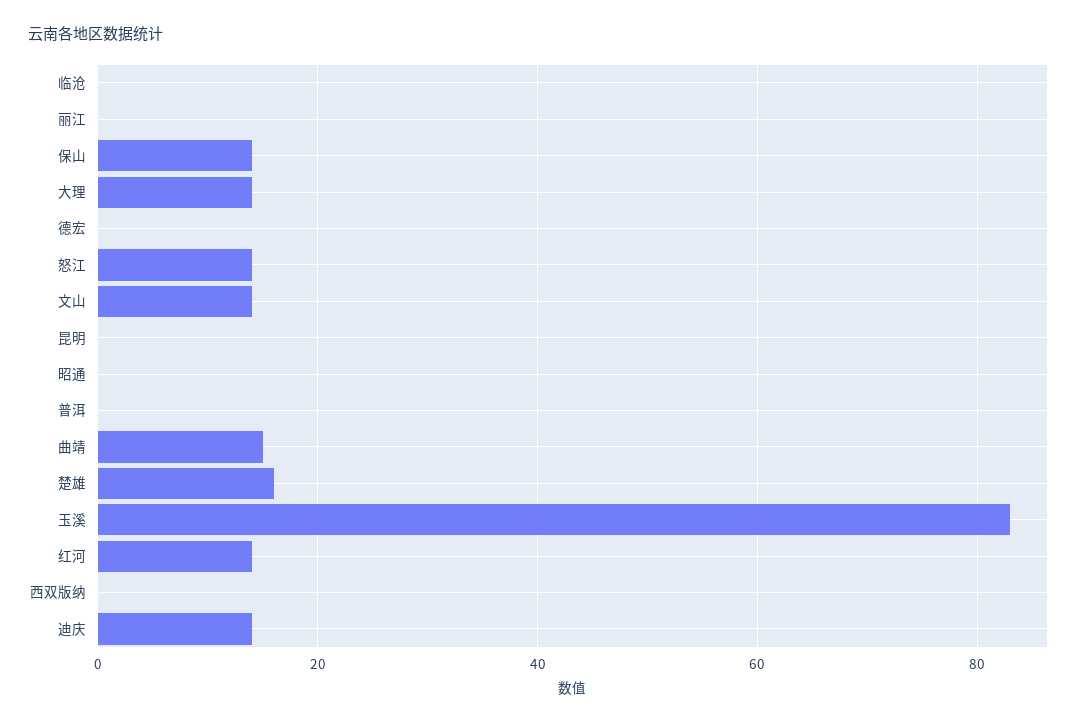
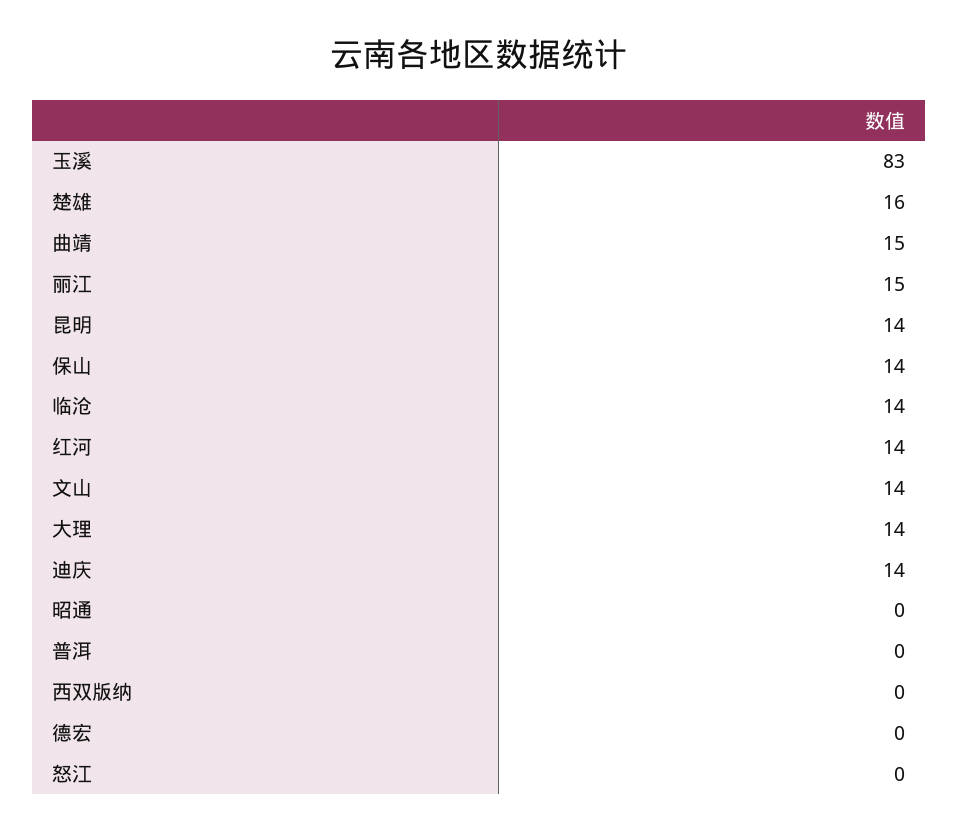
  {
-   "临沧": 0,
+   "临沧": 14,
-   "丽江": 0,
+   "丽江": 15,
    "保山": 14,
    "大理": 14,
    "德宏": 0,
-   "怒江": 15,
+   "怒江": 0,
    "文山": 14,
-   "昆明": 0,
+   "昆明": 14,
    "昭通": 0,
    "普洱": 0,
    "曲靖": 15,
    "楚雄": 16,
    "玉溪": 83,
    "红河": 14,
    "西双版纳": 0,
    "迪庆": 14
  }

